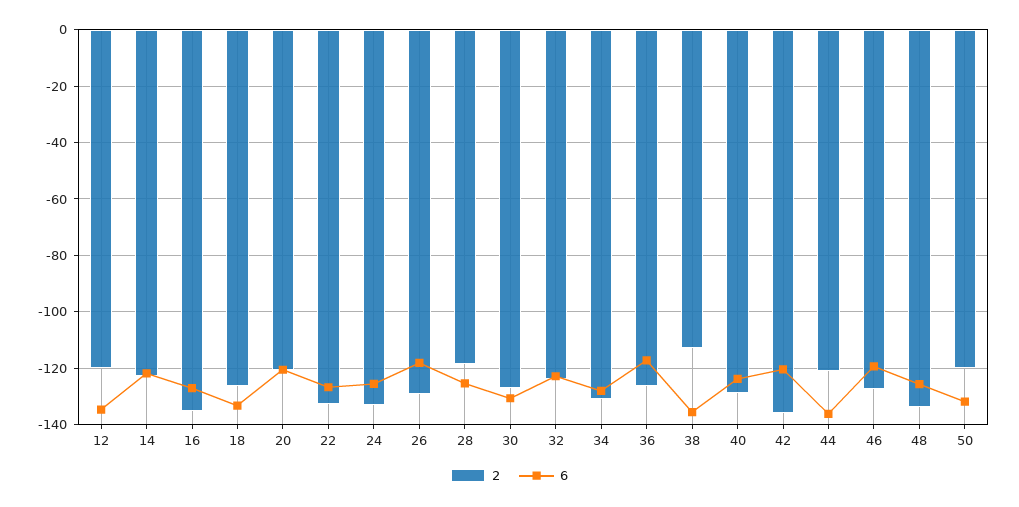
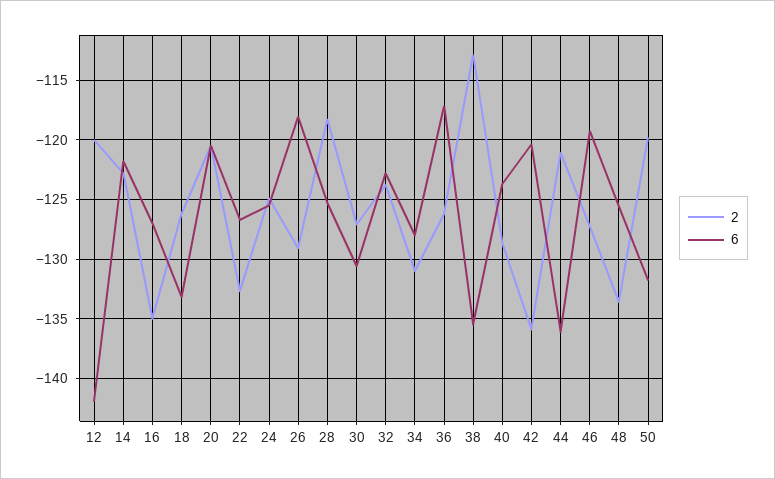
  {
    "2": {
      "12": -120,
      "14": -123,
      "16": -135,
      "18": -126,
      "20": -121,
      "22": -133,
-     "24": -132.5,
+     "24": -125,
      "26": -129,
      "28": -118,
      "30": -127,
      "32": -124,
      "34": -131,
      "36": -126,
      "38": -113,
      "40": -129,
      "42": -136,
      "44": -121,
      "46": -127,
      "48": -134,
      "50": -120
    },
    "6": {
-     "12": -135,
+     "12": -142,
      "14": -122,
      "16": -127,
      "18": -133,
      "20": -121,
      "22": -127,
      "24": -126,
      "26": -118,
      "28": -125,
      "30": -131,
      "32": -123,
      "34": -128,
      "36": -117,
      "38": -136,
      "40": -124,
      "42": -120,
      "44": -136,
      "46": -119,
      "48": -126,
      "50": -132
    }
  }

